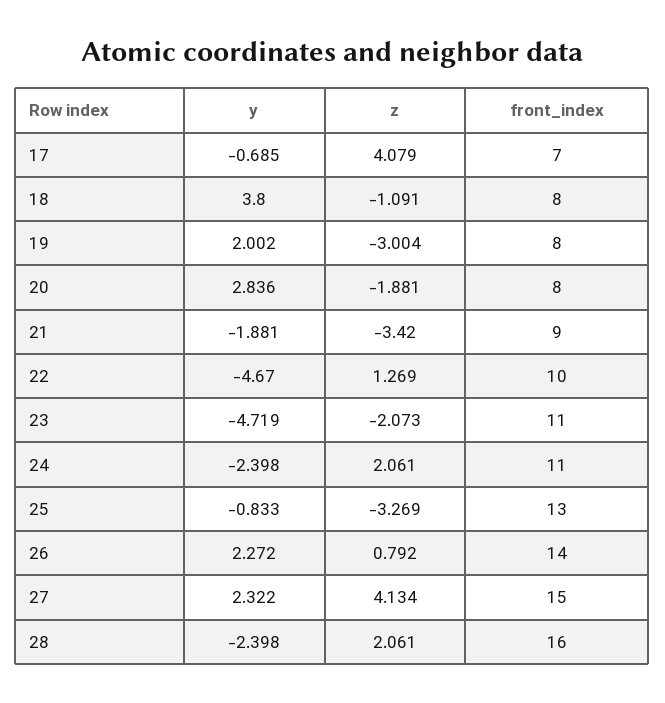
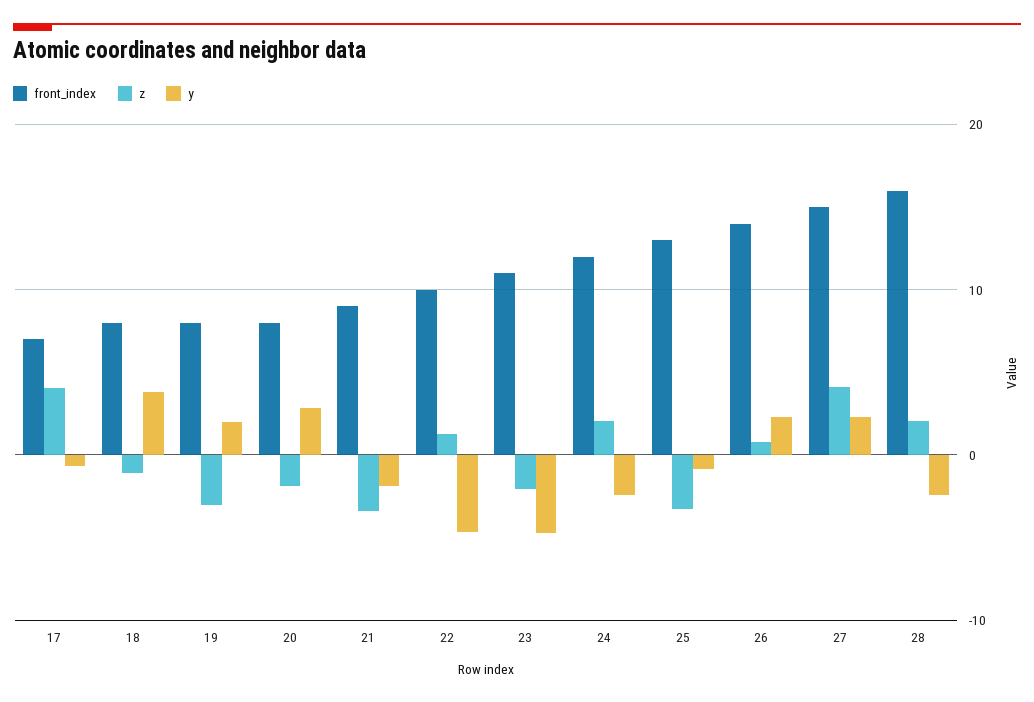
  {
    "y": {
      "17": -0.685,
      "18": 3.8,
      "19": 2.002,
      "20": 2.836,
      "21": -1.881,
      "22": -4.67,
      "23": -4.719,
      "24": -2.398,
      "25": -0.833,
      "26": 2.272,
      "27": 2.322,
      "28": -2.398
    },
    "z": {
      "17": 4.079,
      "18": -1.091,
      "19": -3.004,
      "20": -1.881,
      "21": -3.42,
      "22": 1.269,
      "23": -2.073,
      "24": 2.061,
      "25": -3.269,
      "26": 0.792,
      "27": 4.134,
      "28": 2.061
    },
    "front_index": {
      "17": 7,
      "18": 8,
      "19": 8,
      "20": 8,
      "21": 9,
      "22": 10,
      "23": 11,
-     "24": 11,
+     "24": 12,
      "25": 13,
      "26": 14,
      "27": 15,
      "28": 16
    }
  }

